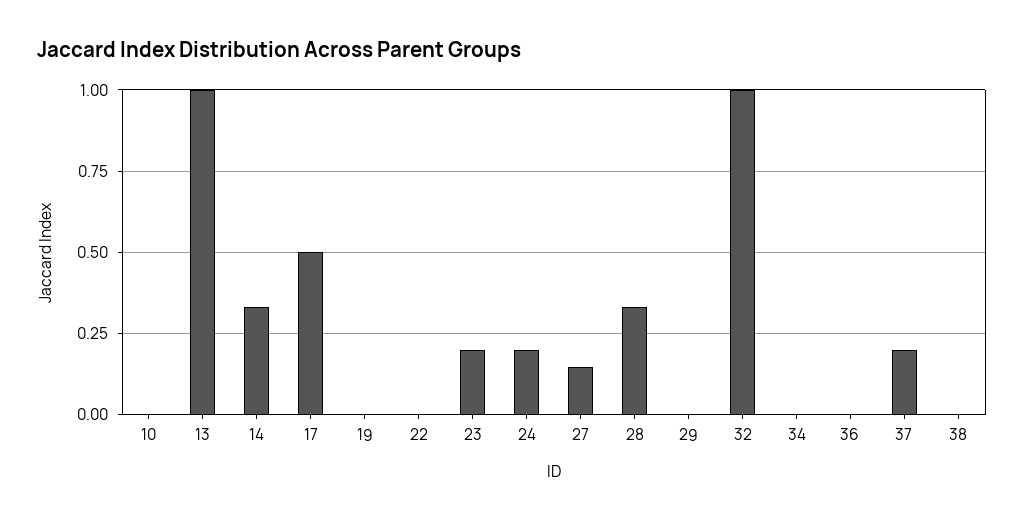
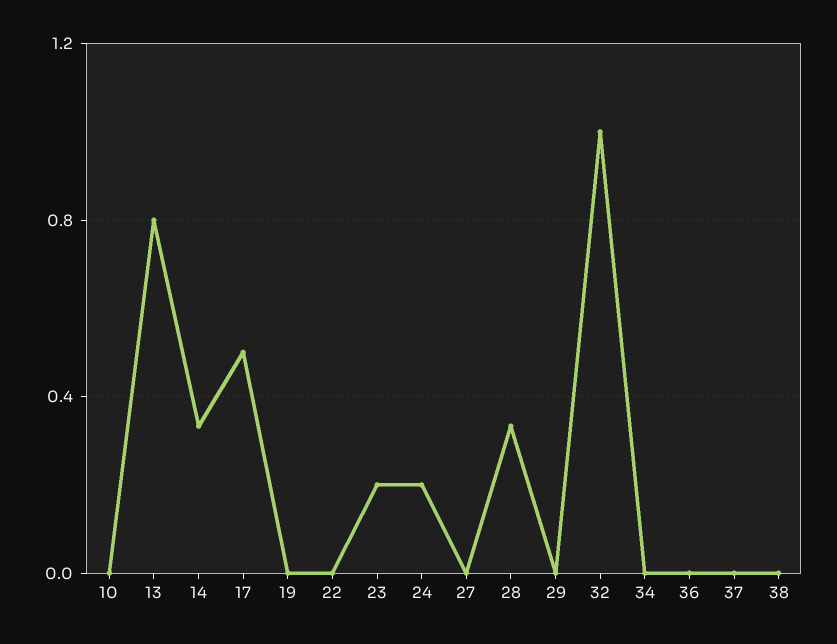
  {
    "10": 0,
-   "13": 1,
+   "13": 0.8,
    "14": 0.325,
    "17": 0.5,
    "19": 0,
    "22": 0,
    "23": 0.2,
    "24": 0.2,
-   "27": 0.15,
+   "27": 0,
    "28": 0.325,
    "29": 0,
    "32": 1,
    "34": 0,
    "36": 0,
-   "37": 0.2,
+   "37": 0,
    "38": 0
  }

